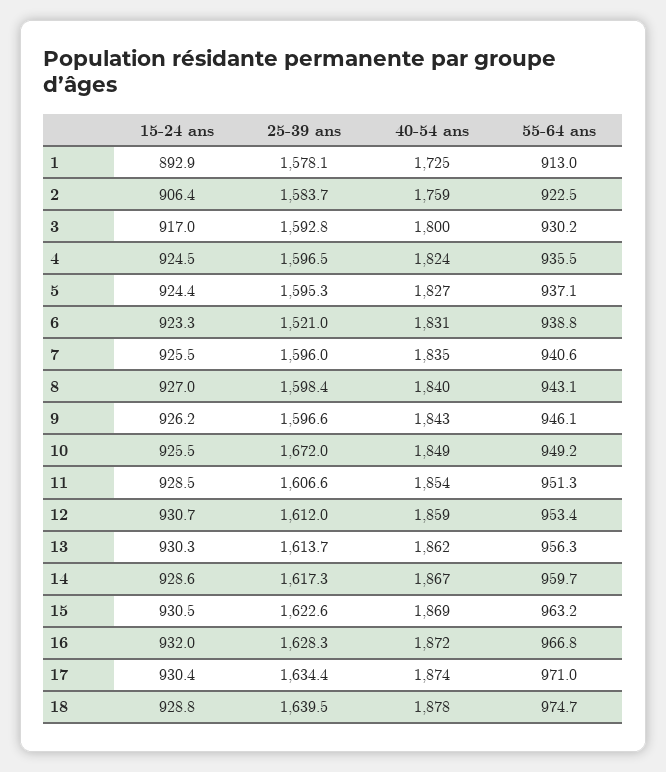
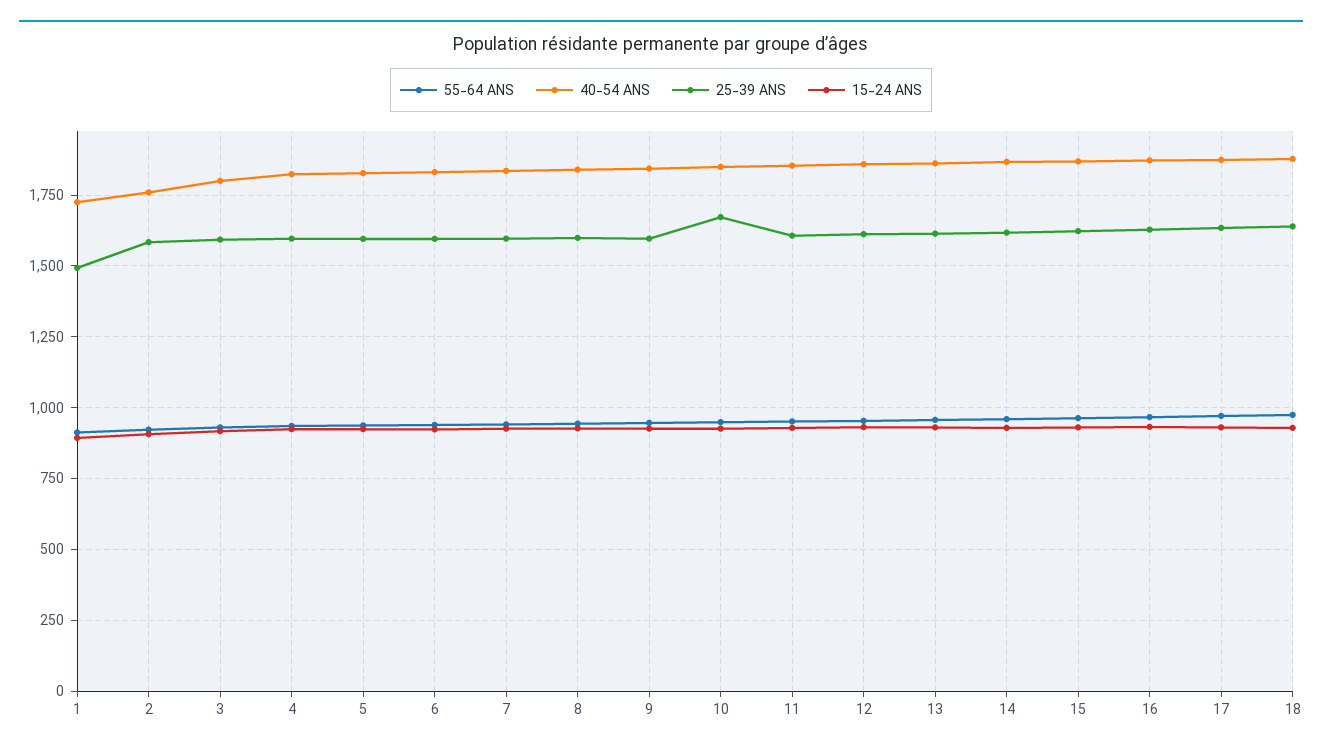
  {
    "15-24 ans": {
      "1": 892.9,
      "2": 906.4,
      "3": 917,
      "4": 924.5,
      "5": 924.4,
      "6": 923.3,
      "7": 925.5,
      "8": 927,
      "9": 926.2,
      "10": 925.5,
      "11": 928.5,
      "12": 930.7,
      "13": 930.3,
      "14": 928.6,
      "15": 930.5,
      "16": 932,
      "17": 930.4,
      "18": 928.8
    },
    "25-39 ans": {
-     "1": 1578.1,
+     "1": 1500,
      "2": 1583.7,
      "3": 1592.8,
      "4": 1596.5,
      "5": 1595.3,
-     "6": 1521,
+     "6": 1600,
      "7": 1596,
      "8": 1598.4,
      "9": 1596.6,
      "10": 1672,
      "11": 1606.6,
      "12": 1612,
      "13": 1613.7,
      "14": 1617.3,
      "15": 1622.6,
      "16": 1628.3,
      "17": 1634.4,
      "18": 1639.5
    },
    "40-54 ans": {
      "1": 1725,
      "2": 1759,
      "3": 1800,
      "4": 1824,
      "5": 1827,
      "6": 1831,
      "7": 1835,
      "8": 1840,
      "9": 1843,
      "10": 1849,
      "11": 1854,
      "12": 1859,
      "13": 1862,
      "14": 1867,
      "15": 1869,
      "16": 1872,
      "17": 1874,
      "18": 1878
    },
    "55-64 ans": {
      "1": 913,
      "2": 922.5,
      "3": 930.2,
      "4": 935.5,
      "5": 937.1,
      "6": 938.8,
      "7": 940.6,
      "8": 943.1,
      "9": 946.1,
      "10": 949.2,
      "11": 951.3,
      "12": 953.4,
      "13": 956.3,
      "14": 959.7,
      "15": 963.2,
      "16": 966.8,
      "17": 971,
      "18": 974.7
    }
  }

